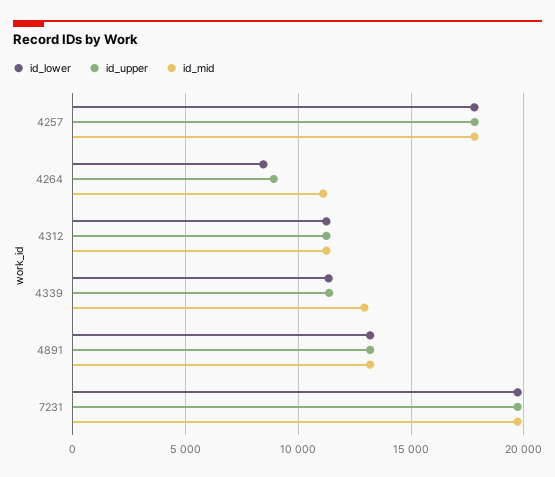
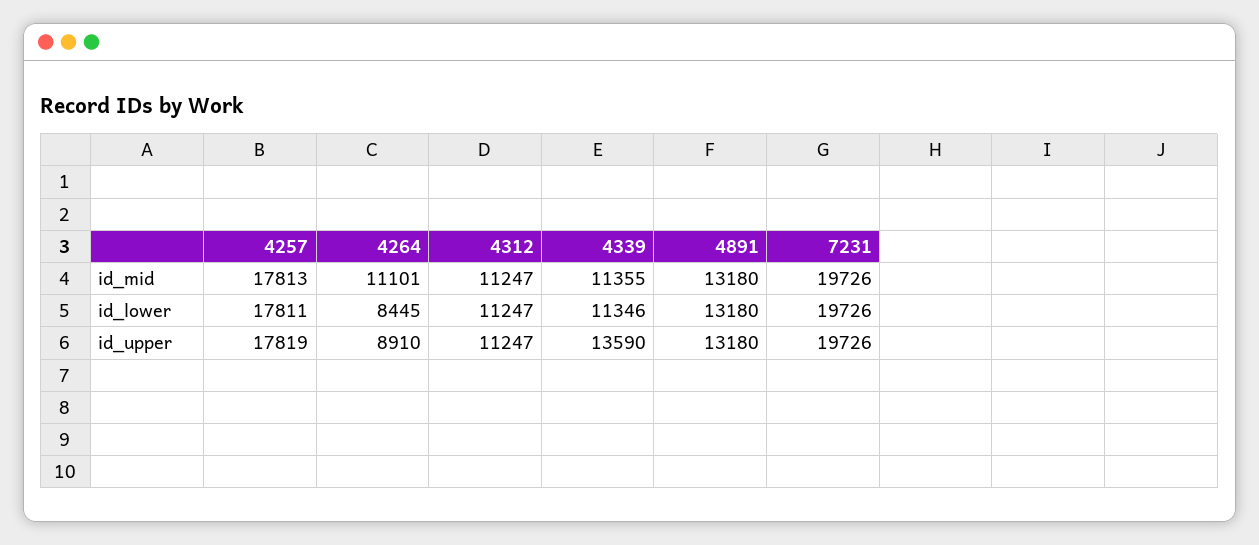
  {
    "id_lower": {
      "4257": 17811,
      "4264": 8445,
      "4312": 11247,
      "4339": 11346,
      "4891": 13180,
      "7231": 19726
    },
    "id_upper": {
      "4257": 17819,
      "4264": 8910,
      "4312": 11247,
-     "4339": 11500,
+     "4339": 13590,
      "4891": 13180,
      "7231": 19726
    },
    "id_mid": {
      "4257": 17813,
      "4264": 11101,
      "4312": 11247,
-     "4339": 13000,
+     "4339": 11355,
      "4891": 13180,
      "7231": 19726
    }
  }

